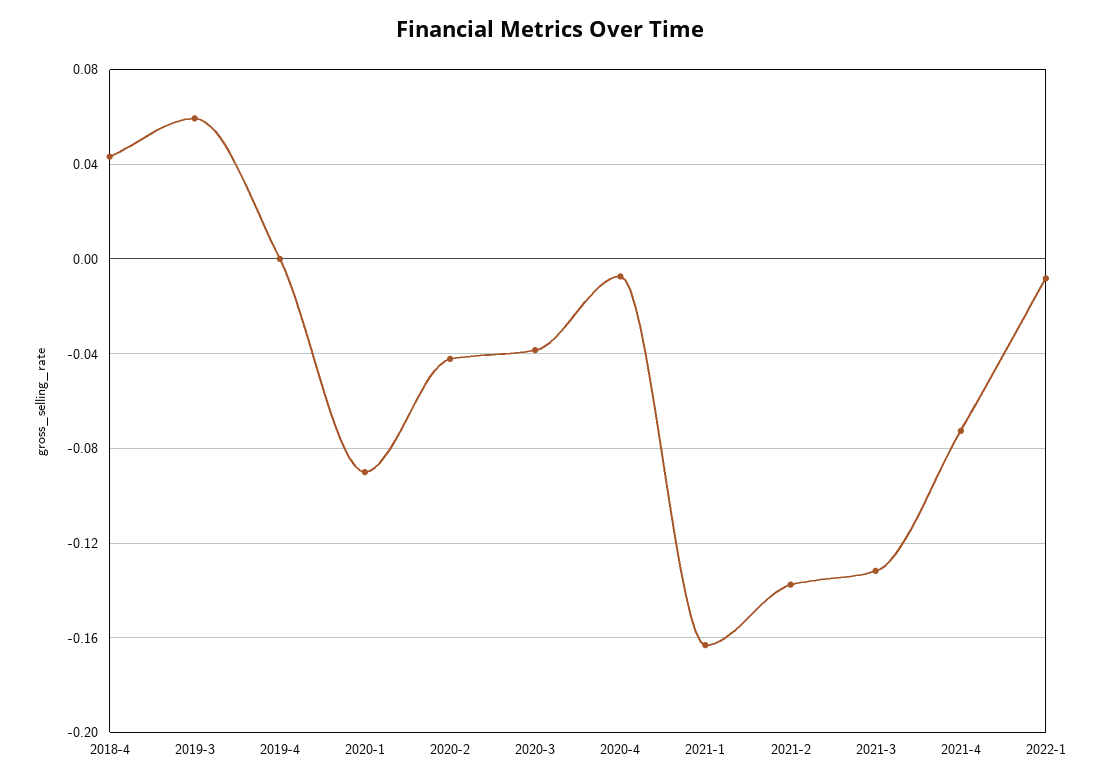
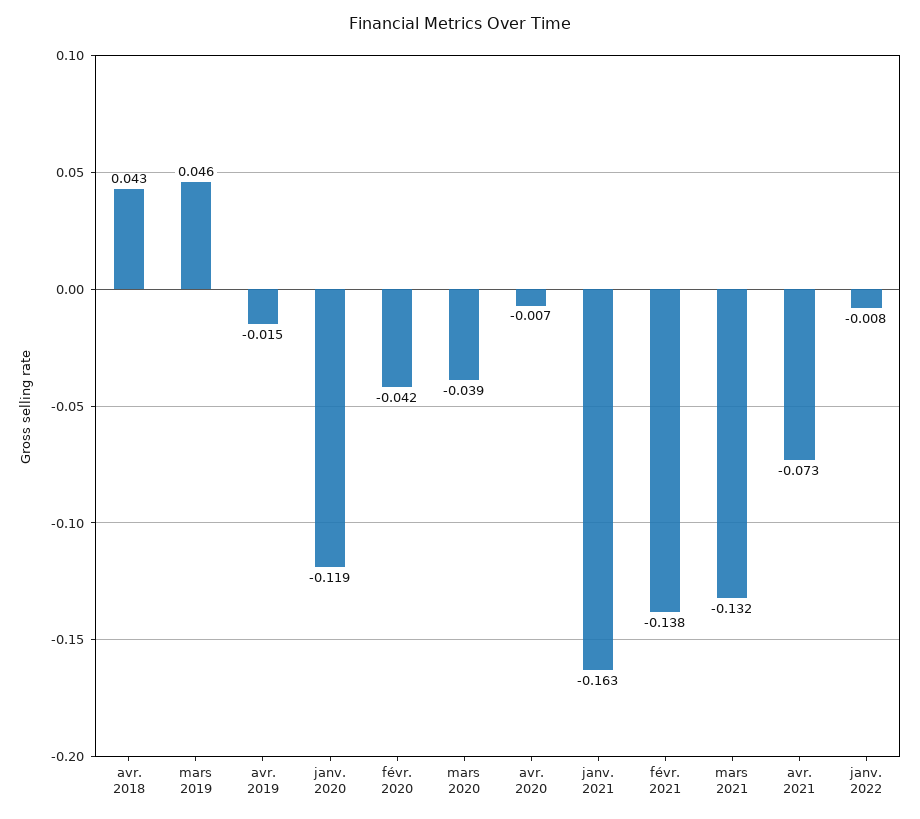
  {
    "2018-4": 0.043,
-   "2019-3": 0.06,
+   "2019-3": 0.046,
-   "2019-4": 0,
+   "2019-4": -0.015,
-   "2020-1": -0.09,
+   "2020-1": -0.119,
    "2020-2": -0.042,
    "2020-3": -0.039,
    "2020-4": -0.007,
    "2021-1": -0.163,
    "2021-2": -0.138,
    "2021-3": -0.132,
    "2021-4": -0.073,
    "2022-1": -0.008
  }

